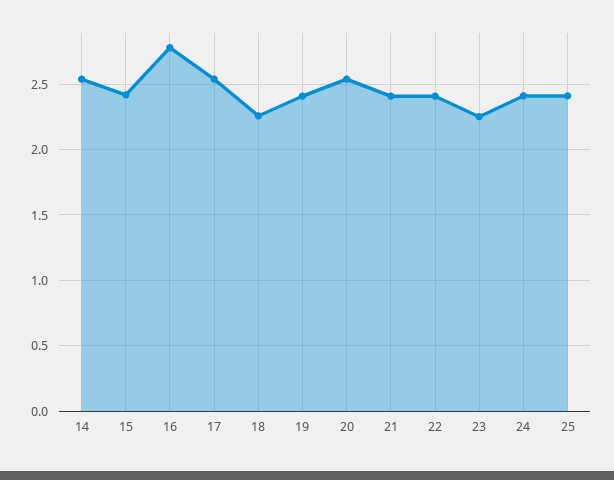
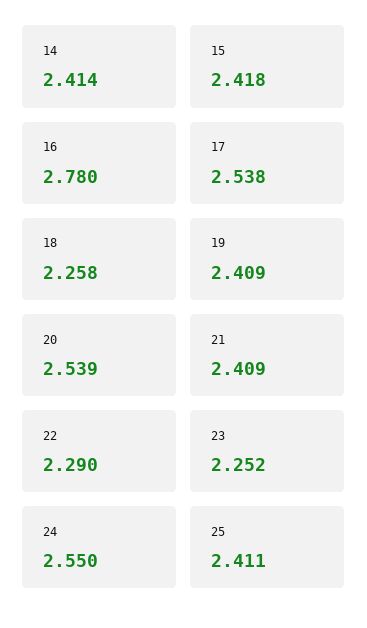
  {
-   "14": 2.55,
+   "14": 2.414,
    "15": 2.418,
    "16": 2.78,
    "17": 2.538,
    "18": 2.258,
    "19": 2.409,
    "20": 2.539,
    "21": 2.409,
-   "22": 2.4,
+   "22": 2.29,
    "23": 2.252,
-   "24": 2.4,
+   "24": 2.55,
    "25": 2.411
  }

